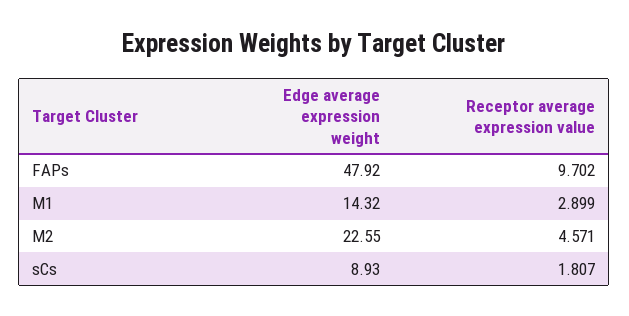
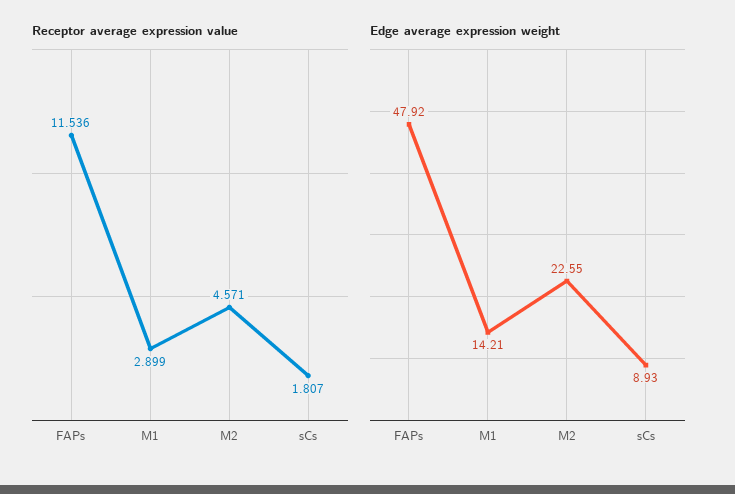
  {
    "Edge average expression weight": {
      "FAPs": 47.92,
-     "M1": 14.32,
+     "M1": 14.21,
      "M2": 22.55,
      "sCs": 8.93
    },
    "Receptor average expression value": {
-     "FAPs": 9.702,
+     "FAPs": 11.536,
      "M1": 2.899,
      "M2": 4.571,
      "sCs": 1.807
    }
  }

